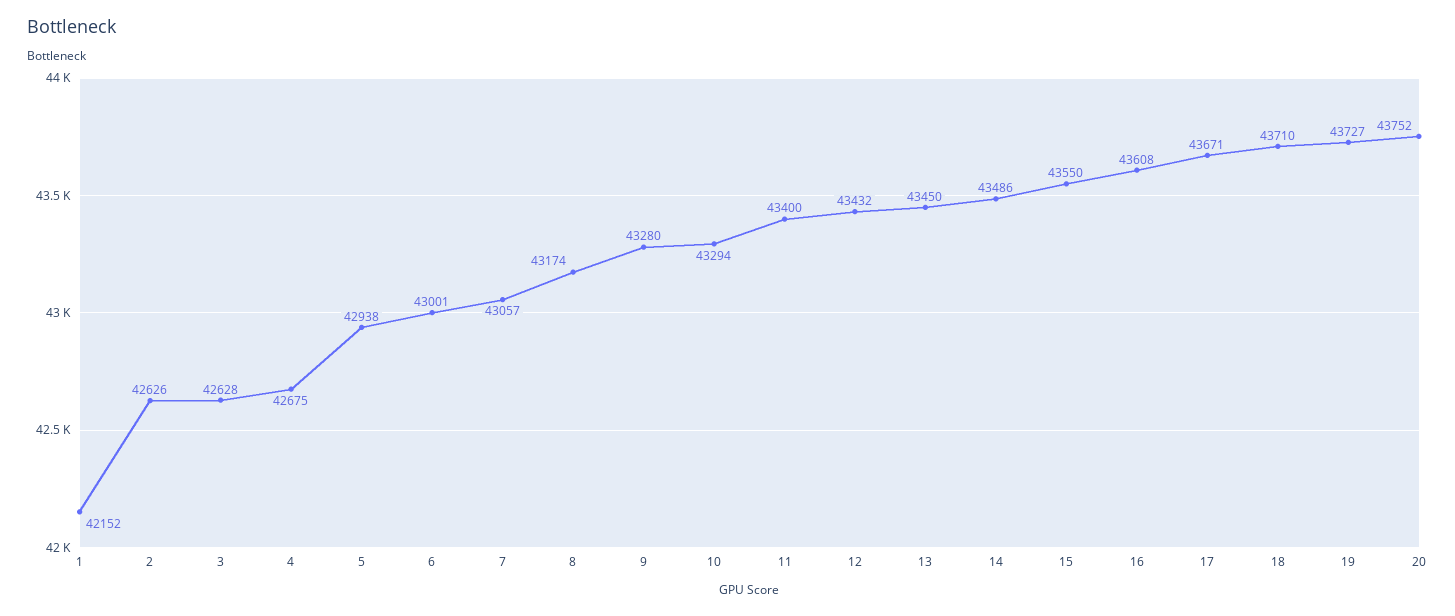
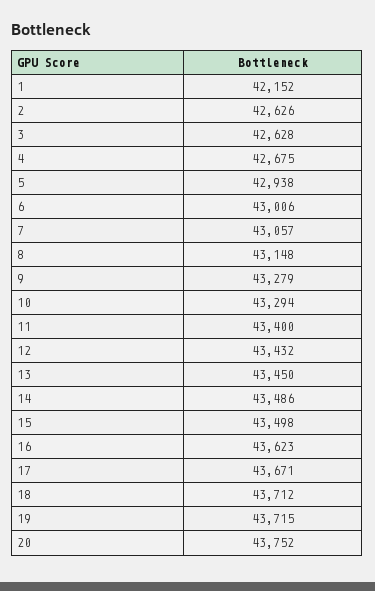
  {
    "1": 42152,
    "2": 42626,
    "3": 42628,
    "4": 42675,
    "5": 42938,
-   "6": 43001,
+   "6": 43006,
    "7": 43057,
-   "8": 43174,
+   "8": 43148,
-   "9": 43280,
+   "9": 43279,
    "10": 43294,
    "11": 43400,
    "12": 43432,
    "13": 43450,
    "14": 43486,
-   "15": 43550,
+   "15": 43498,
-   "16": 43608,
+   "16": 43623,
    "17": 43671,
-   "18": 43710,
+   "18": 43712,
-   "19": 43727,
+   "19": 43715,
    "20": 43752
  }

